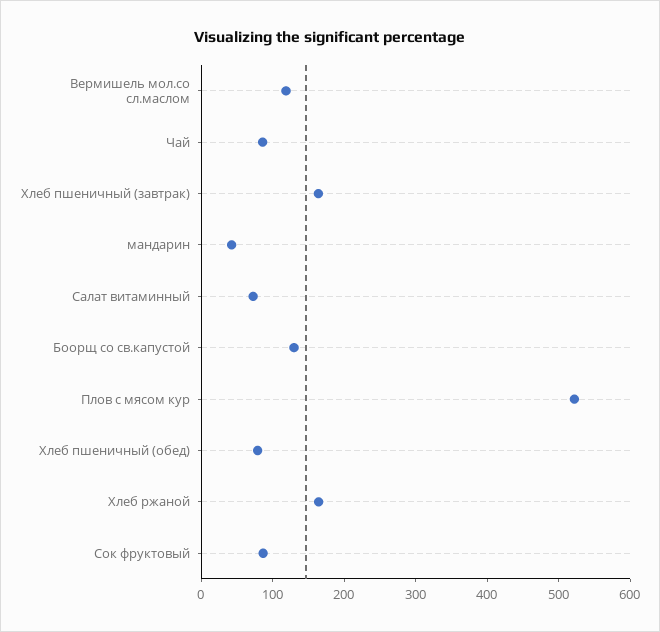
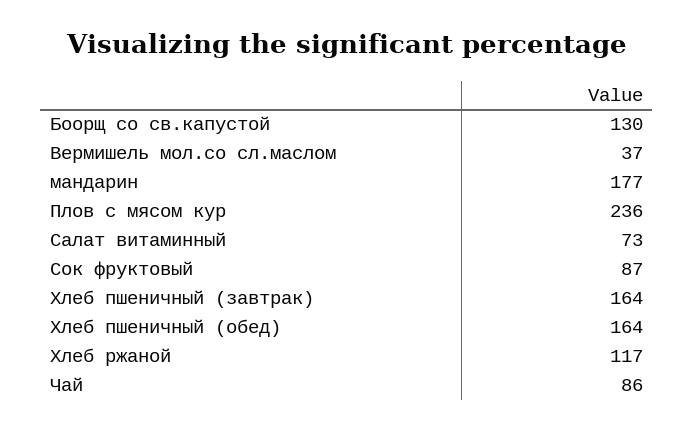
  {
-   "Вермишель мол.со сл.маслом": 120,
+   "Вермишель мол.со сл.маслом": 37,
    "Чай": 86,
    "Хлеб пшеничный (завтрак)": 164,
-   "мандарин": 40,
+   "мандарин": 177,
    "Салат витаминный": 73,
    "Боорщ со св.капустой": 130,
-   "Плов с мясом кур": 520,
+   "Плов с мясом кур": 236,
-   "Хлеб пшеничный (обед)": 80,
+   "Хлеб пшеничный (обед)": 164,
-   "Хлеб ржаной": 160,
+   "Хлеб ржаной": 117,
    "Сок фруктовый": 87
  }

